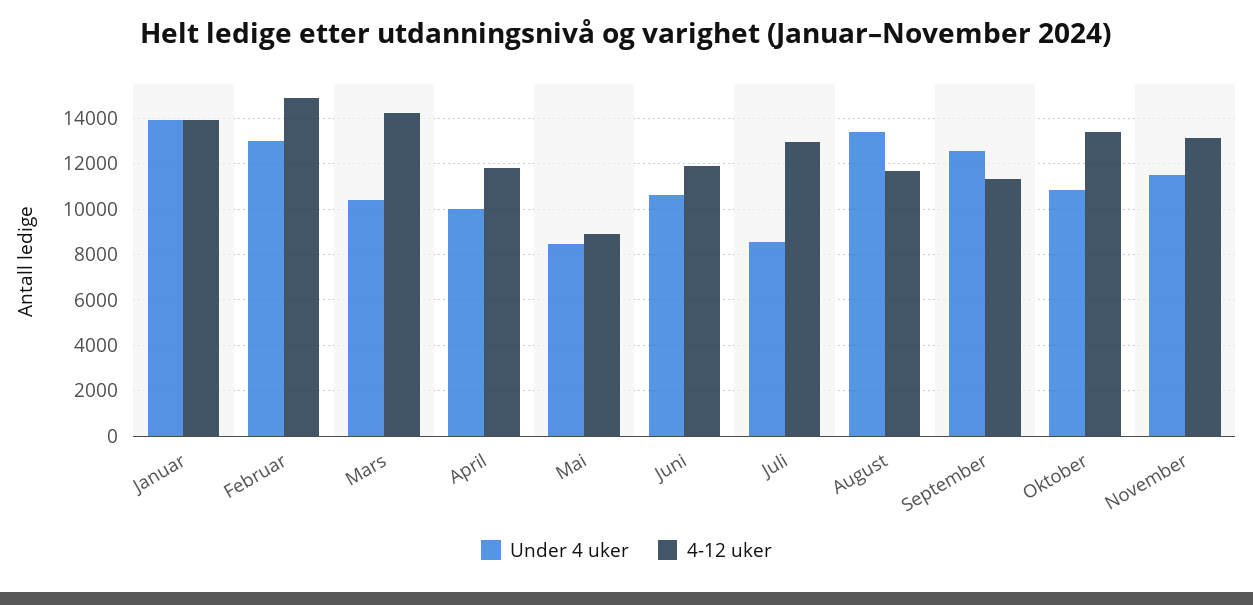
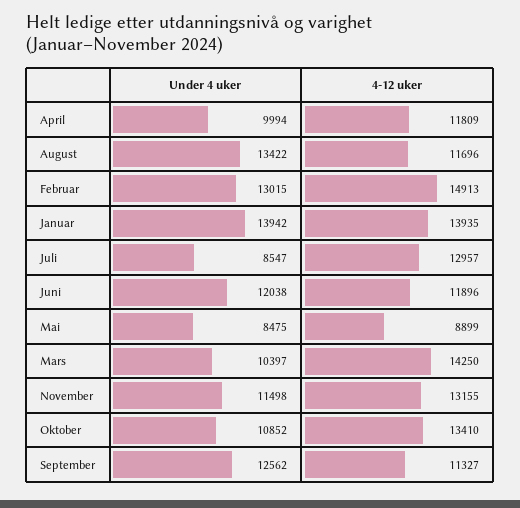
  {
    "Under 4 uker": {
      "Januar": 13942,
      "Februar": 13015,
      "Mars": 10397,
      "April": 9994,
      "Mai": 8475,
-     "Juni": 10500,
+     "Juni": 12038,
      "Juli": 8547,
      "August": 13422,
      "September": 12562,
      "Oktober": 10852,
      "November": 11498
    },
    "4-12 uker": {
      "Januar": 13935,
      "Februar": 14913,
      "Mars": 14250,
      "April": 11809,
      "Mai": 8899,
      "Juni": 11896,
      "Juli": 12957,
      "August": 11696,
      "September": 11327,
      "Oktober": 13410,
      "November": 13155
    }
  }

